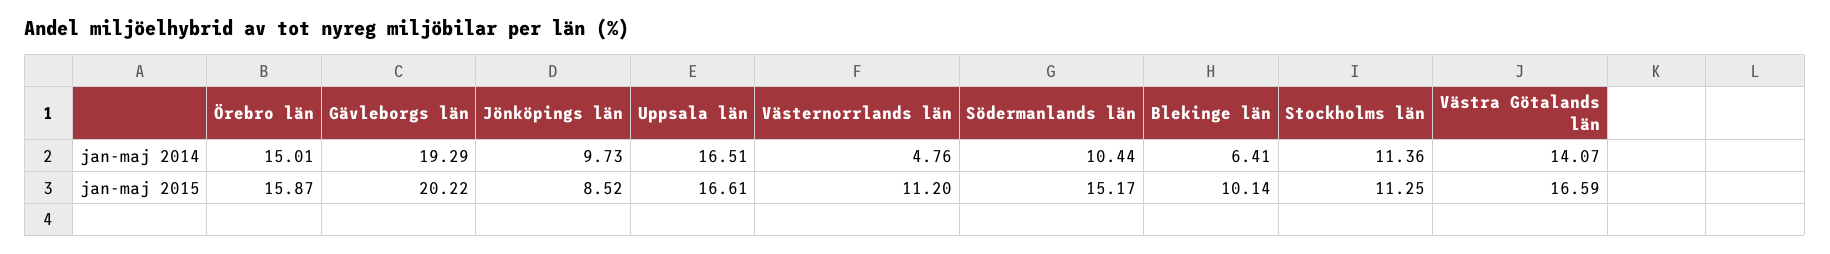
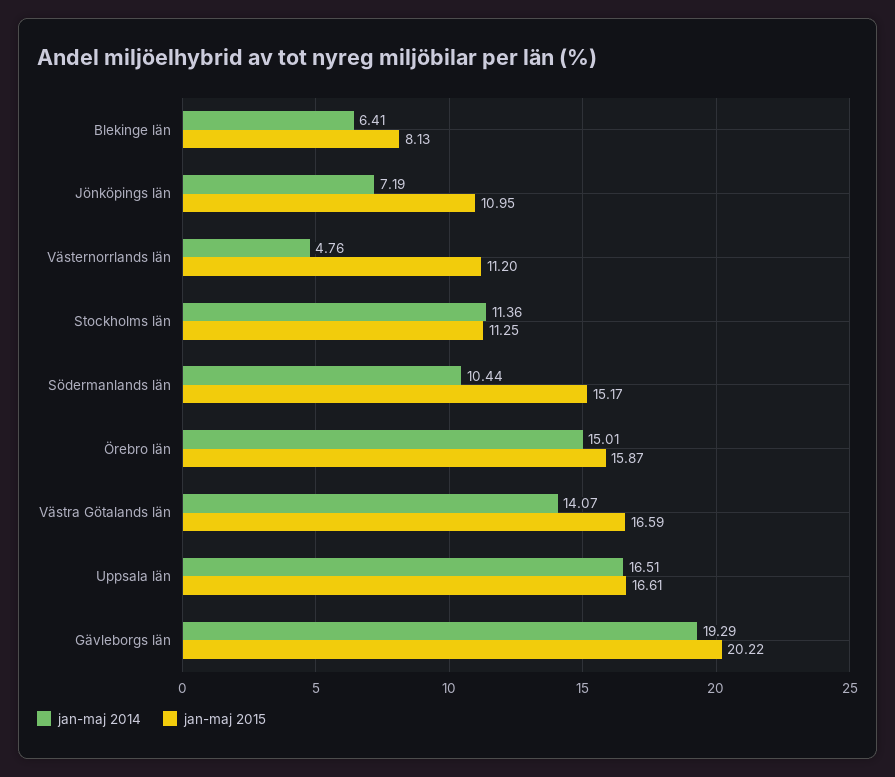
  {
    "jan-maj 2014": {
      "Örebro län": 15.01,
      "Gävleborgs län": 19.29,
-     "Jönköpings län": 9.73,
+     "Jönköpings län": 7.19,
      "Uppsala län": 16.51,
      "Västernorrlands län": 4.76,
      "Södermanlands län": 10.44,
      "Blekinge län": 6.41,
      "Stockholms län": 11.36,
      "Västra Götalands län": 14.07
    },
    "jan-maj 2015": {
      "Örebro län": 15.87,
      "Gävleborgs län": 20.22,
-     "Jönköpings län": 8.52,
+     "Jönköpings län": 10.95,
      "Uppsala län": 16.61,
      "Västernorrlands län": 11.2,
      "Södermanlands län": 15.17,
-     "Blekinge län": 10.14,
+     "Blekinge län": 8.13,
      "Stockholms län": 11.25,
      "Västra Götalands län": 16.59
    }
  }

